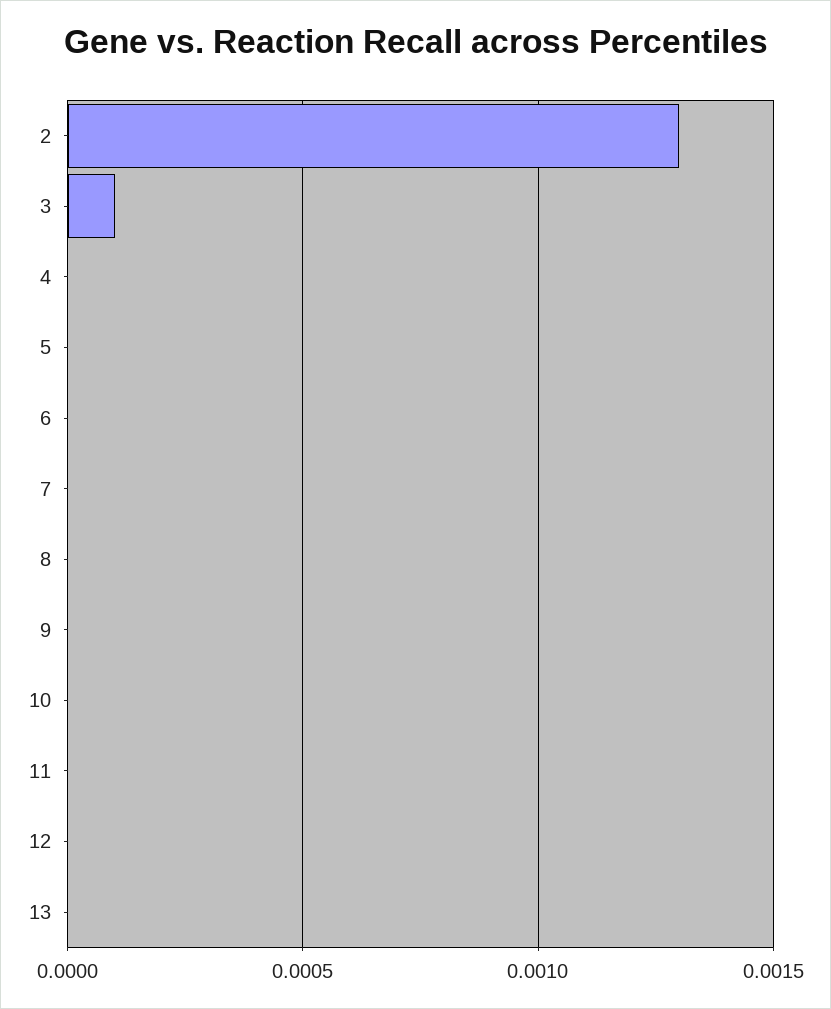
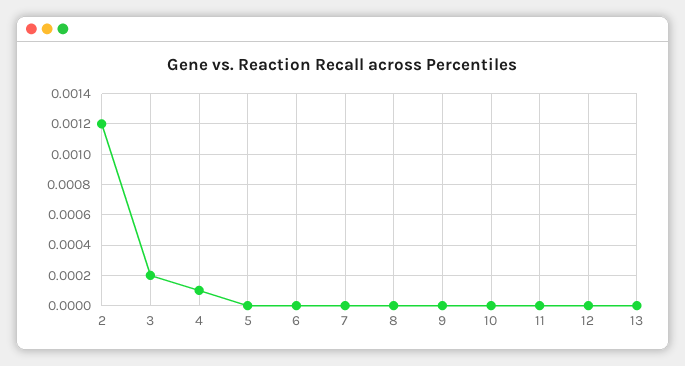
  {
-   "2": 0.0013,
+   "2": 0.0012,
-   "3": 0.0001,
+   "3": 0.0002,
-   "4": 0,
+   "4": 0.0001,
    "5": 0,
    "6": 0,
    "7": 0,
    "8": 0,
    "9": 0,
    "10": 0,
    "11": 0,
    "12": 0,
    "13": 0
  }

